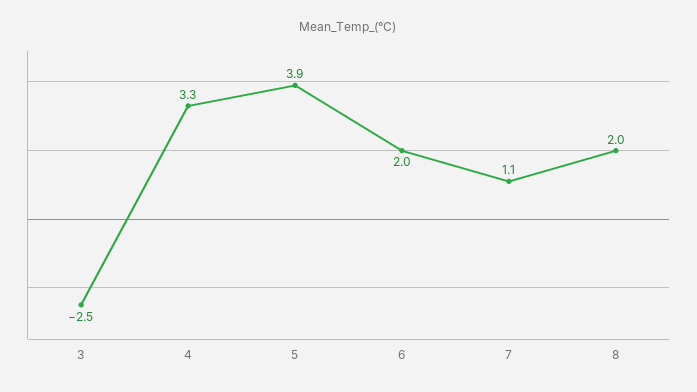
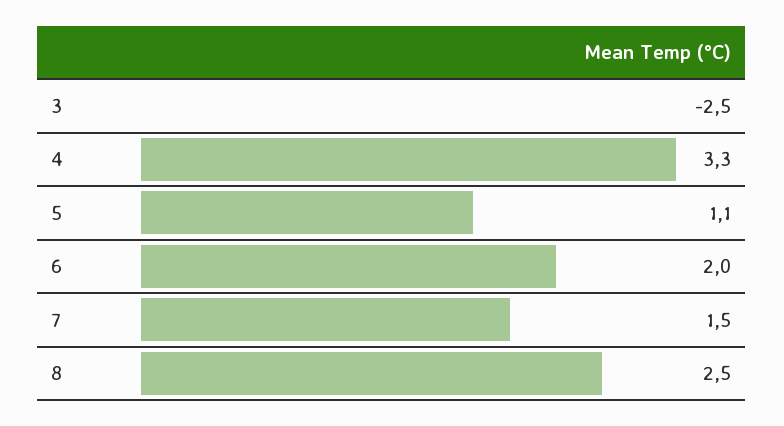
  {
    "3": -2.5,
    "4": 3.3,
-   "5": 3.9,
+   "5": 1.1,
    "6": 2,
-   "7": 1.1,
+   "7": 1.5,
-   "8": 2
+   "8": 2.5
  }

